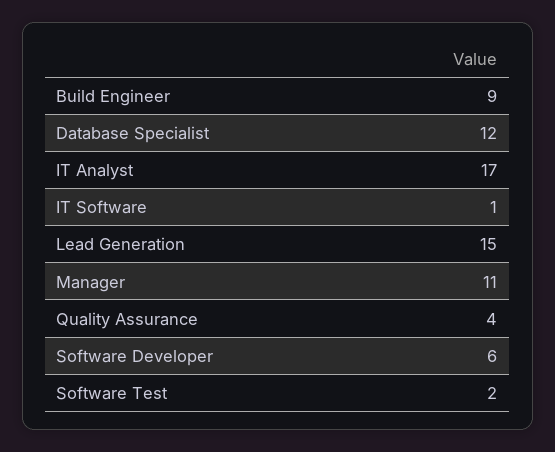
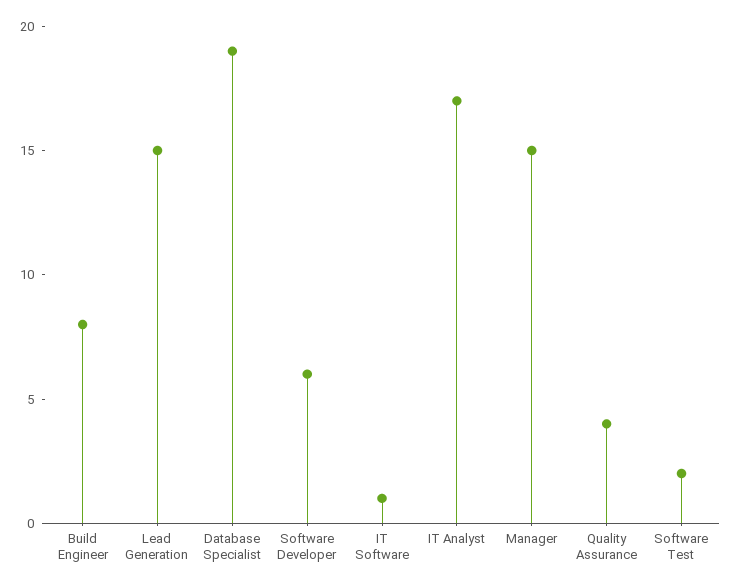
  {
-   "Build Engineer": 9,
+   "Build Engineer": 8,
-   "Database Specialist": 12,
+   "Database Specialist": 19,
    "IT Analyst": 17,
    "IT Software": 1,
    "Lead Generation": 15,
-   "Manager": 11,
+   "Manager": 15,
    "Quality Assurance": 4,
    "Software Developer": 6,
    "Software Test": 2
  }

